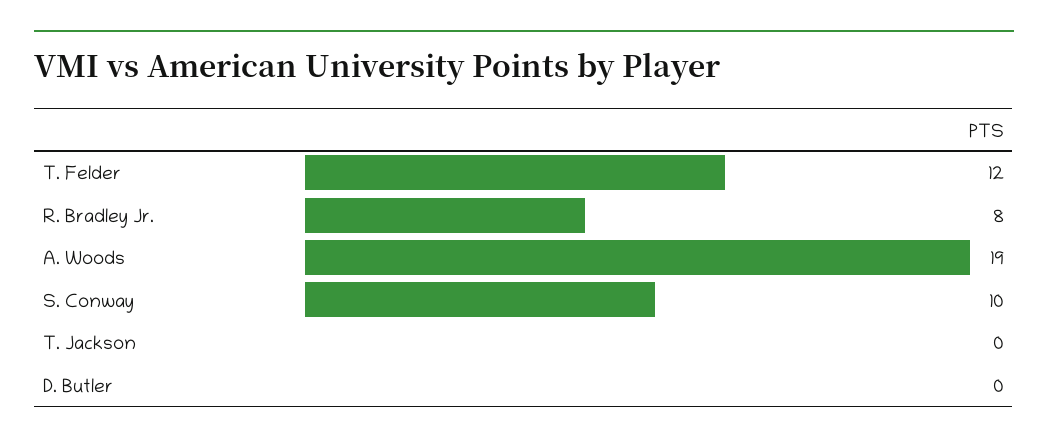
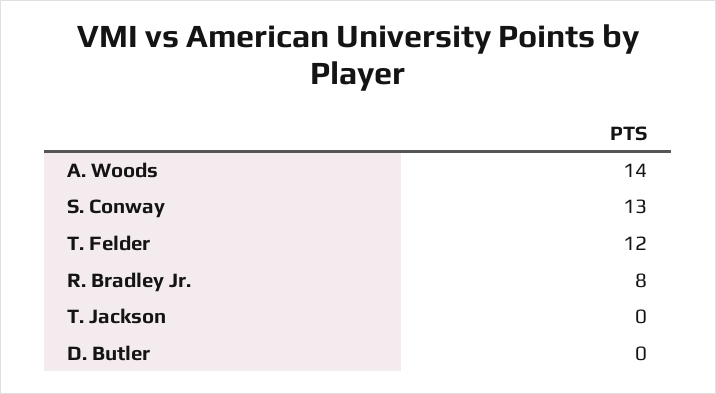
  {
    "T. Felder": 12,
    "R. Bradley Jr.": 8,
-   "A. Woods": 19,
+   "A. Woods": 14,
-   "S. Conway": 10,
+   "S. Conway": 13,
    "T. Jackson": 0,
    "D. Butler": 0
  }

